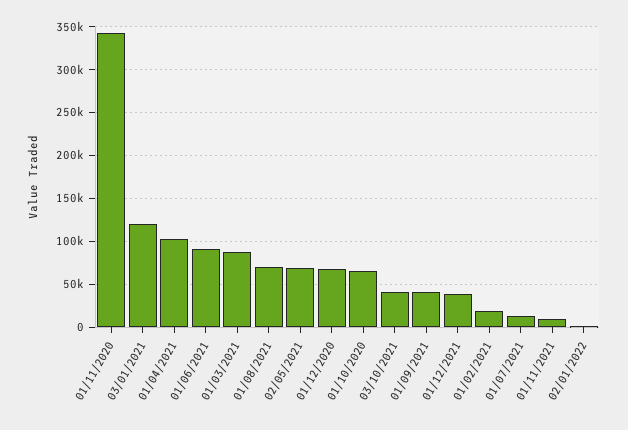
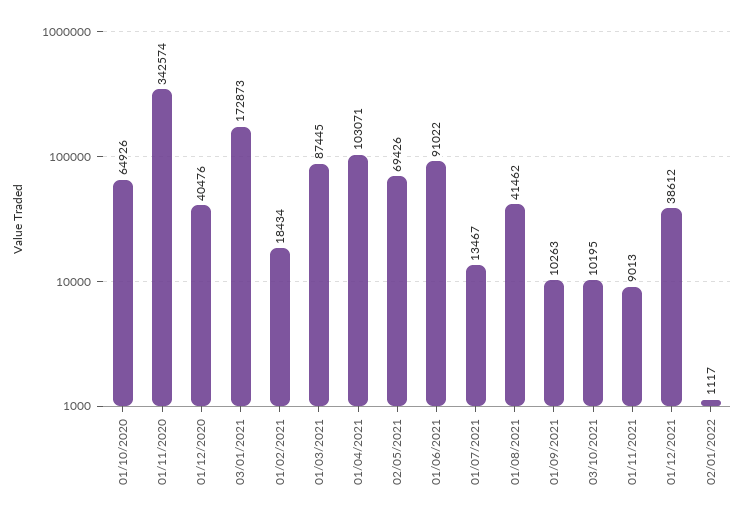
  {
    "01/11/2020": 342574,
-   "03/01/2021": 120000,
+   "03/01/2021": 172873,
    "01/04/2021": 103071,
    "01/06/2021": 91022,
    "01/03/2021": 87445,
-   "01/08/2021": 70000,
+   "01/08/2021": 41462,
    "02/05/2021": 69426,
-   "01/12/2020": 70000,
+   "01/12/2020": 40476,
    "01/10/2020": 64926,
-   "03/10/2021": 40000,
+   "03/10/2021": 10195,
-   "01/09/2021": 40000,
+   "01/09/2021": 10263,
    "01/12/2021": 38612,
    "01/02/2021": 18434,
    "01/07/2021": 13467,
    "01/11/2021": 9013,
    "02/01/2022": 1117
  }

